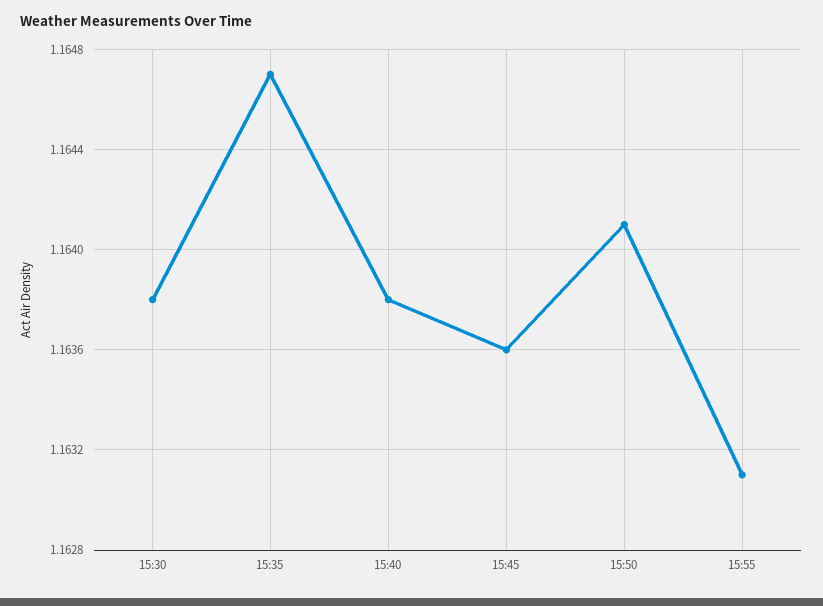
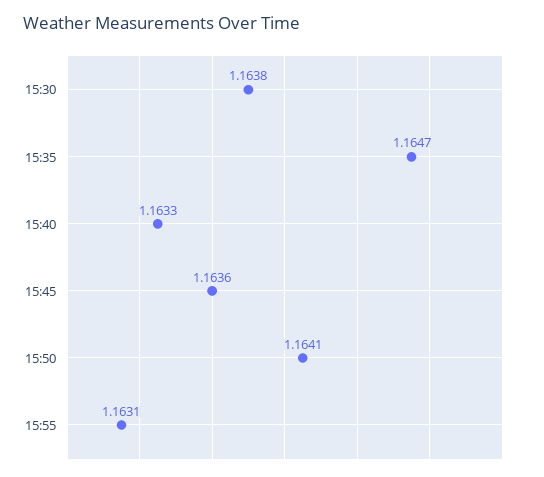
  {
    "15:30": 1.1638,
    "15:35": 1.1647,
-   "15:40": 1.1638,
+   "15:40": 1.1633,
    "15:45": 1.1636,
    "15:50": 1.1641,
    "15:55": 1.1631
  }

